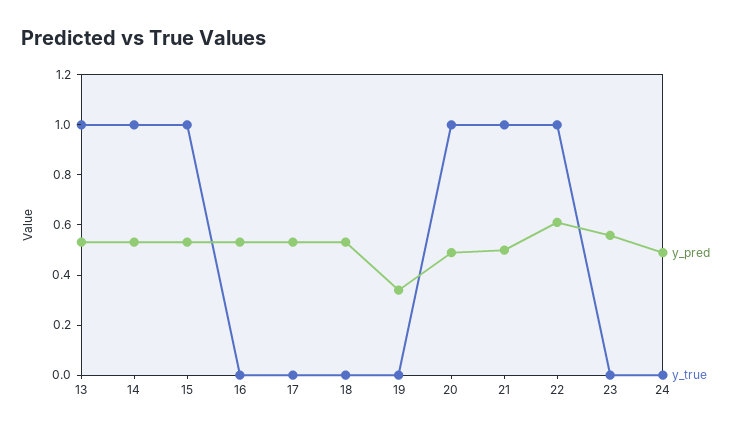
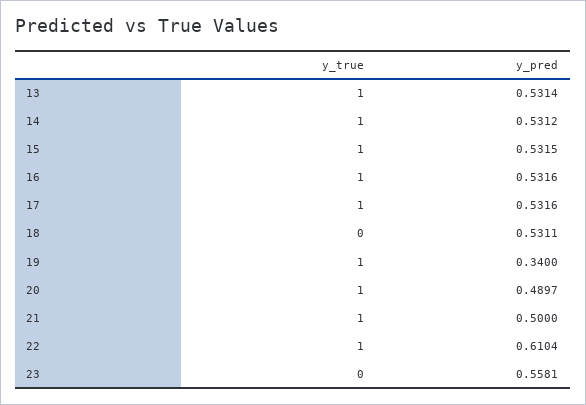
  {
    "y_pred": {
      "13": 0.5314,
      "14": 0.5312,
      "15": 0.5315,
      "16": 0.5316,
      "17": 0.5316,
      "18": 0.5311,
      "19": 0.34,
      "20": 0.4897,
      "21": 0.5,
      "22": 0.6104,
-     "23": 0.5581,
+     "23": 0.5581
-     "24": 0.5
    },
    "y_true": {
      "13": 1,
      "14": 1,
      "15": 1,
-     "16": 0,
+     "16": 1,
-     "17": 0,
+     "17": 1,
      "18": 0,
-     "19": 0,
+     "19": 1,
      "20": 1,
      "21": 1,
      "22": 1,
-     "23": 0,
+     "23": 0
-     "24": 0
    }
  }

